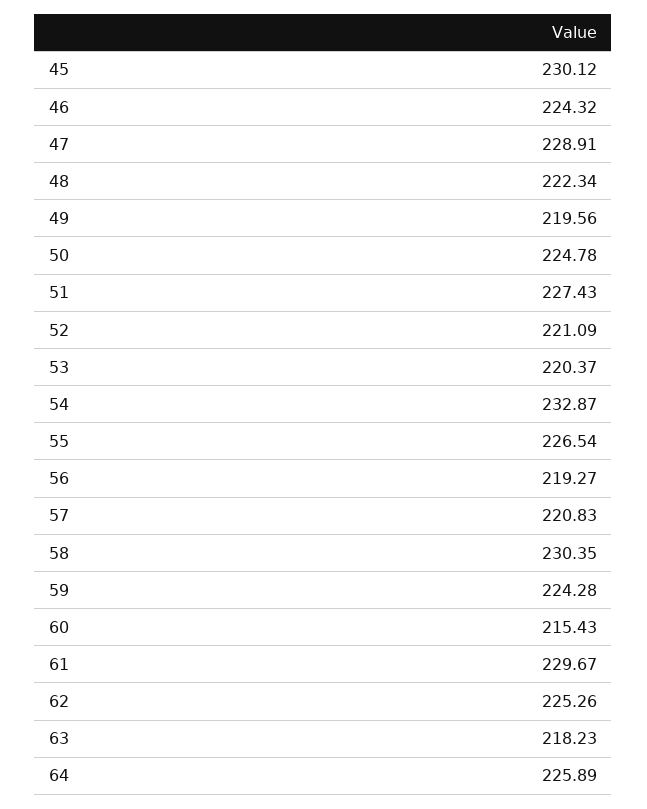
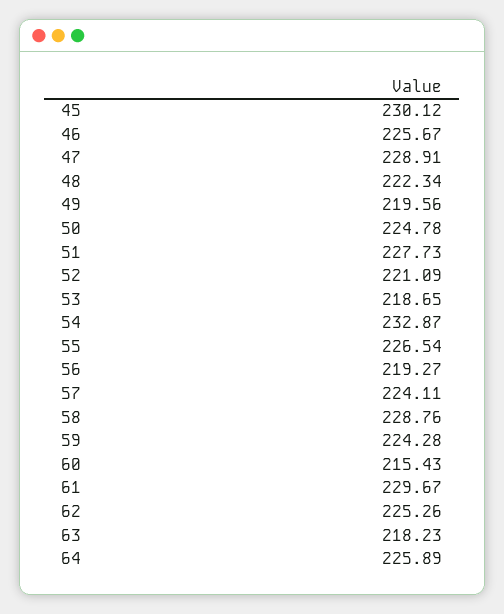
  {
    "45": 230.12,
-   "46": 224.32,
+   "46": 225.67,
    "47": 228.91,
    "48": 222.34,
    "49": 219.56,
    "50": 224.78,
-   "51": 227.43,
+   "51": 227.73,
    "52": 221.09,
-   "53": 220.37,
+   "53": 218.65,
    "54": 232.87,
    "55": 226.54,
    "56": 219.27,
-   "57": 220.83,
+   "57": 224.11,
-   "58": 230.35,
+   "58": 228.76,
    "59": 224.28,
    "60": 215.43,
    "61": 229.67,
    "62": 225.26,
    "63": 218.23,
    "64": 225.89
  }

